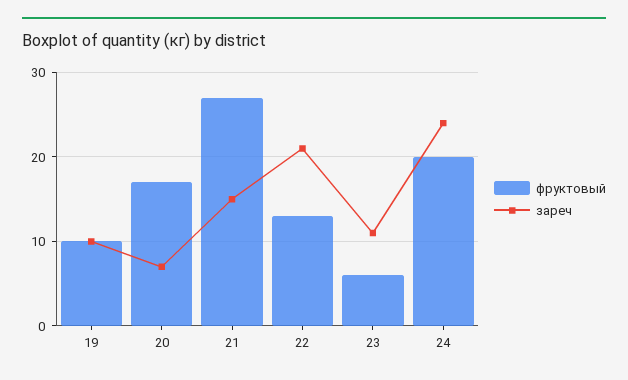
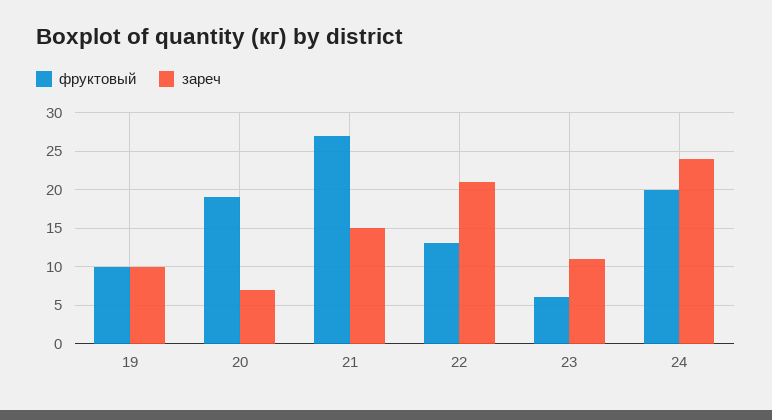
  {
    "фруктовый": {
      "19": 10,
-     "20": 17,
+     "20": 19,
      "21": 27,
      "22": 13,
      "23": 6,
      "24": 20
    },
    "зареч": {
      "19": 10,
      "20": 7,
      "21": 15,
      "22": 21,
      "23": 11,
      "24": 24
    }
  }

